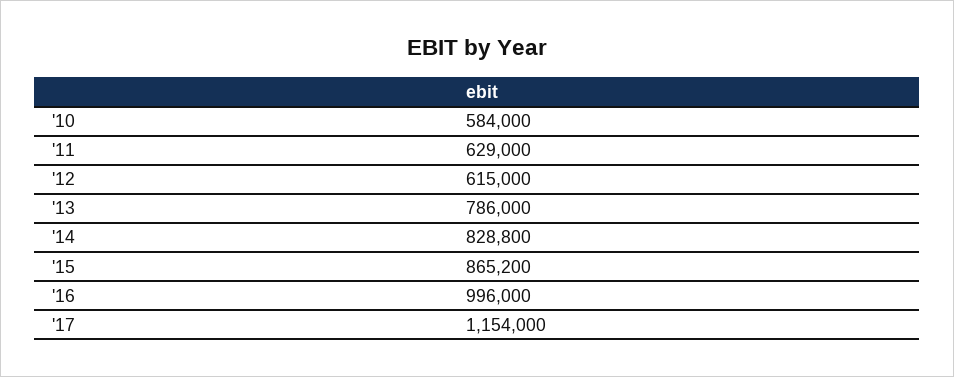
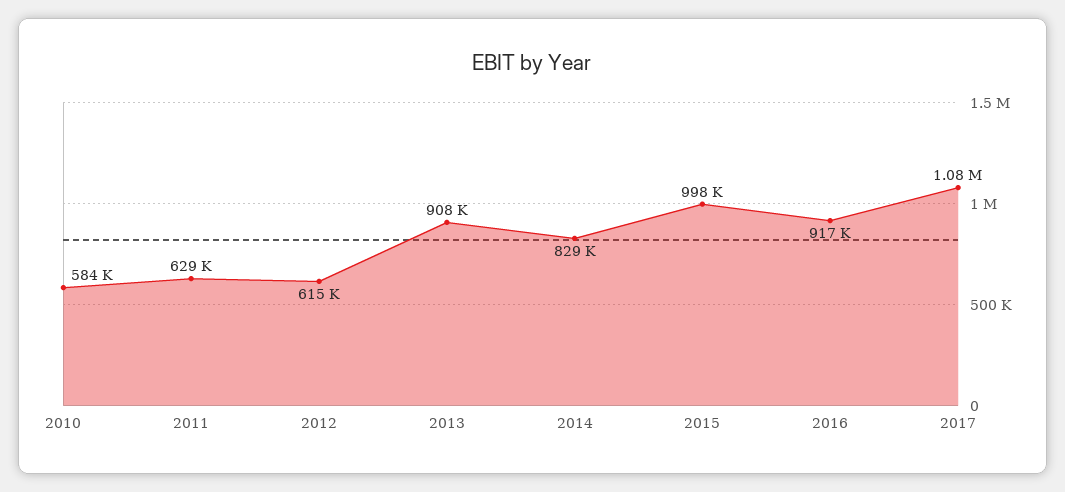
  {
    "'10": 584000,
    "'11": 629000,
    "'12": 615000,
-   "'13": 786000,
+   "'13": 908000,
    "'14": 828800,
-   "'15": 865200,
+   "'15": 998000,
-   "'16": 996000,
+   "'16": 917000,
-   "'17": 1154000
+   "'17": 1080000
  }

